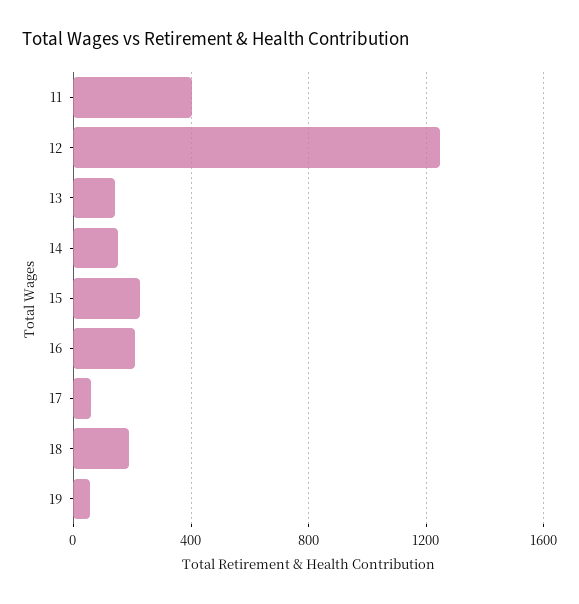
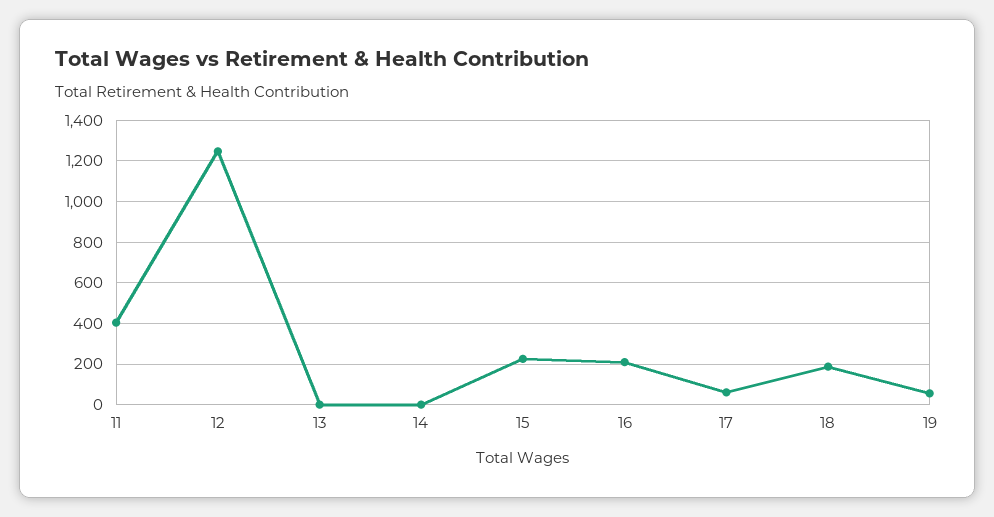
  {
    "11": 400,
    "12": 1250,
-   "13": 150,
+   "13": 0,
-   "14": 150,
+   "14": 0,
    "15": 250,
    "16": 200,
    "17": 50,
    "18": 200,
    "19": 50
  }

